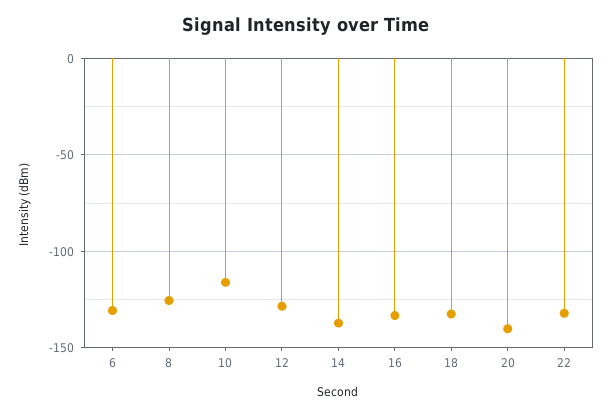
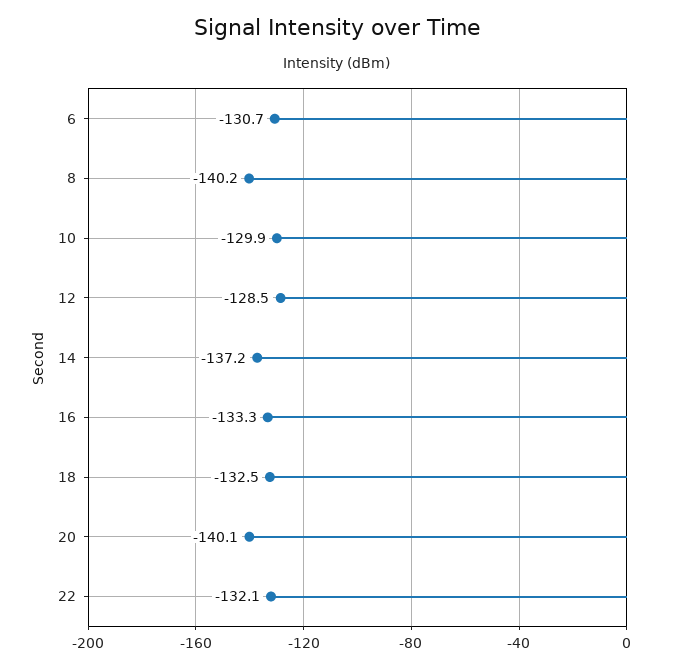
  {
    "6": -130.7,
-   "8": -125,
+   "8": -140.2,
-   "10": -115,
+   "10": -129.9,
    "12": -128.5,
    "14": -137.2,
    "16": -133.3,
    "18": -132.5,
    "20": -140.1,
    "22": -132.1
  }

